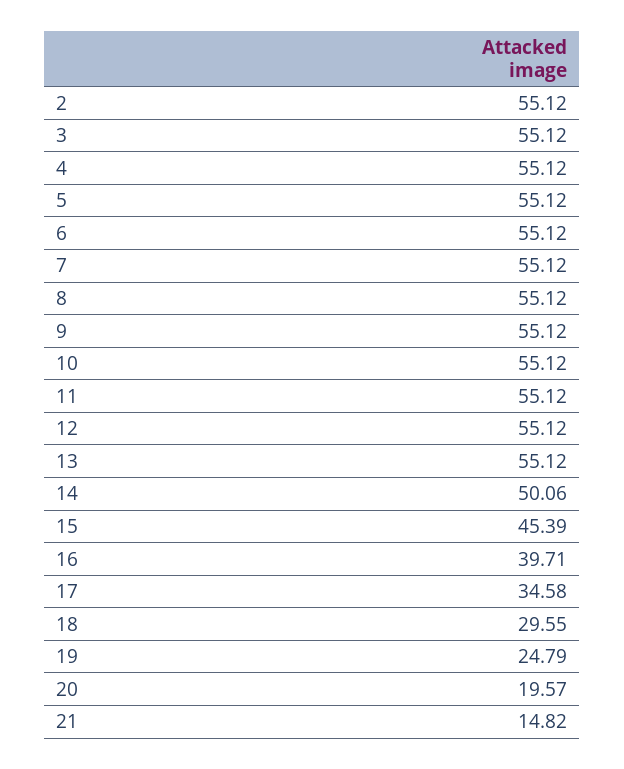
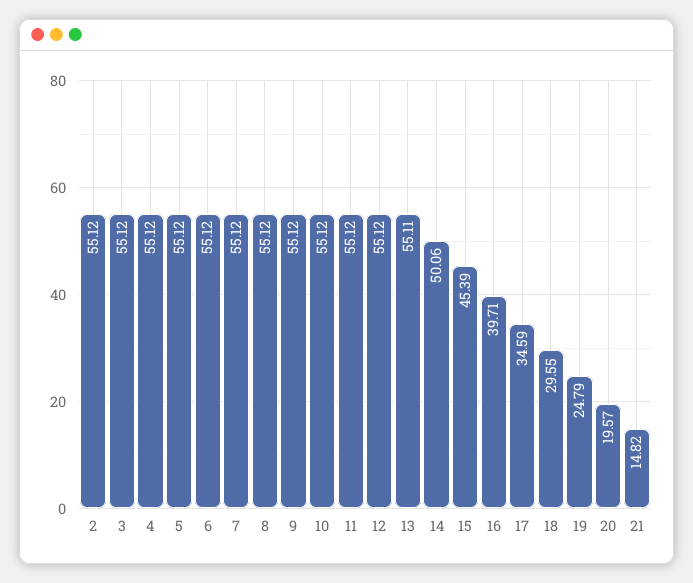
  {
    "2": 55.12,
    "3": 55.12,
    "4": 55.12,
    "5": 55.12,
    "6": 55.12,
    "7": 55.12,
    "8": 55.12,
    "9": 55.12,
    "10": 55.12,
    "11": 55.12,
    "12": 55.12,
-   "13": 55.12,
+   "13": 55.11,
    "14": 50.06,
    "15": 45.39,
    "16": 39.71,
-   "17": 34.58,
+   "17": 34.59,
    "18": 29.55,
    "19": 24.79,
    "20": 19.57,
    "21": 14.82
  }

